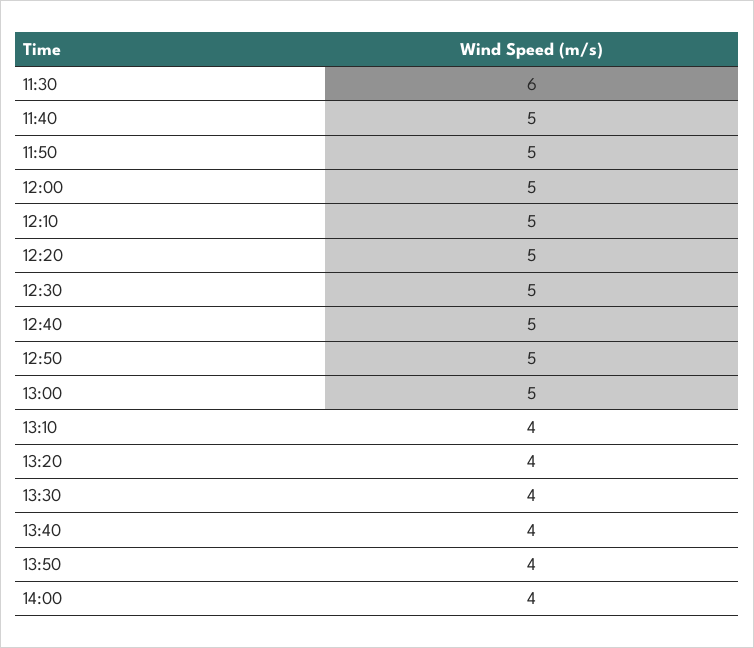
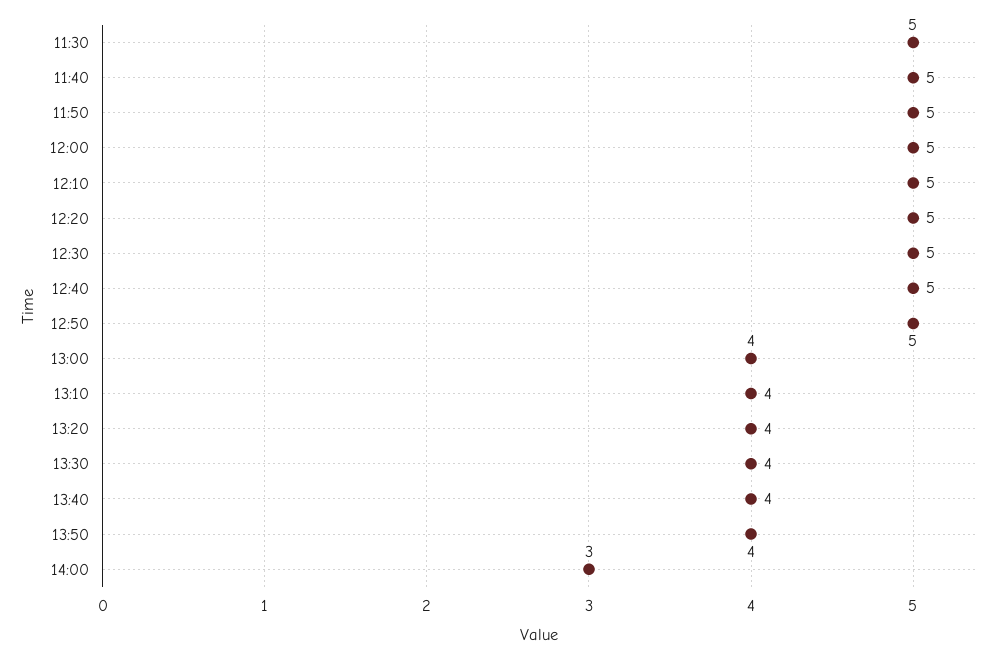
  {
-   "11:30": 6,
+   "11:30": 5,
    "11:40": 5,
    "11:50": 5,
    "12:00": 5,
    "12:10": 5,
    "12:20": 5,
    "12:30": 5,
    "12:40": 5,
    "12:50": 5,
-   "13:00": 5,
+   "13:00": 4,
    "13:10": 4,
    "13:20": 4,
    "13:30": 4,
    "13:40": 4,
    "13:50": 4,
-   "14:00": 4
+   "14:00": 3
  }

